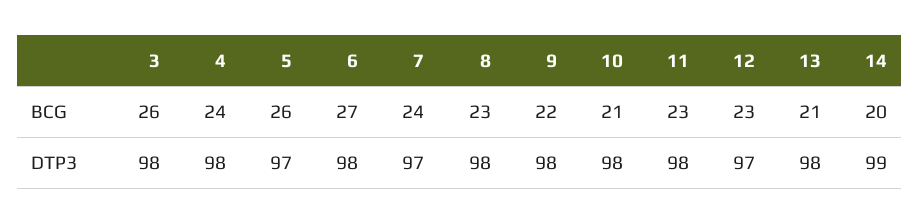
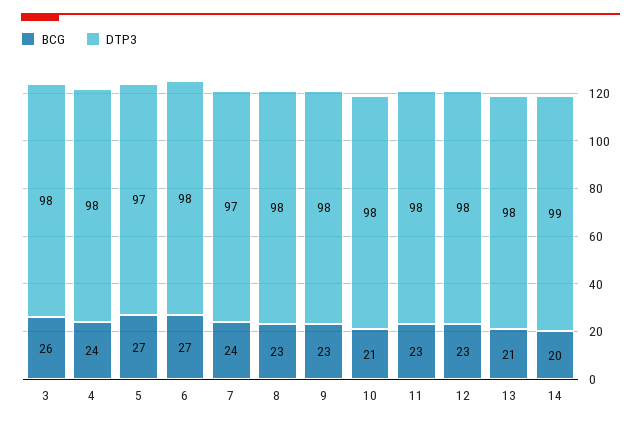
  {
    "BCG": {
      "3": 26,
      "4": 24,
-     "5": 26,
+     "5": 27,
      "6": 27,
      "7": 24,
      "8": 23,
-     "9": 22,
+     "9": 23,
      "10": 21,
      "11": 23,
      "12": 23,
      "13": 21,
      "14": 20
    },
    "DTP3": {
      "3": 98,
      "4": 98,
      "5": 97,
      "6": 98,
      "7": 97,
      "8": 98,
      "9": 98,
      "10": 98,
      "11": 98,
-     "12": 97,
+     "12": 98,
      "13": 98,
      "14": 99
    }
  }

